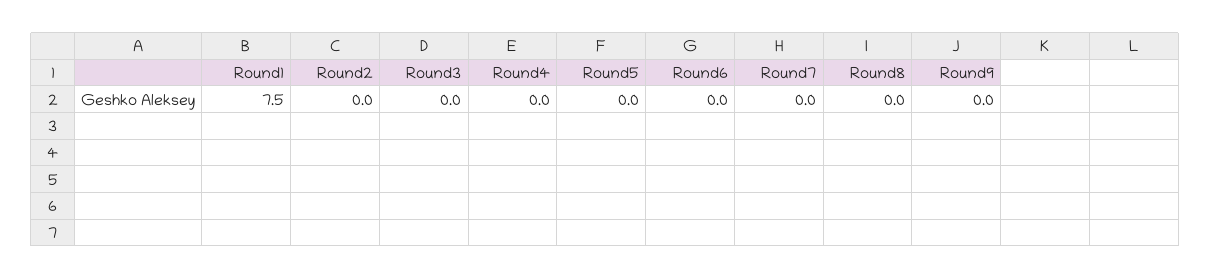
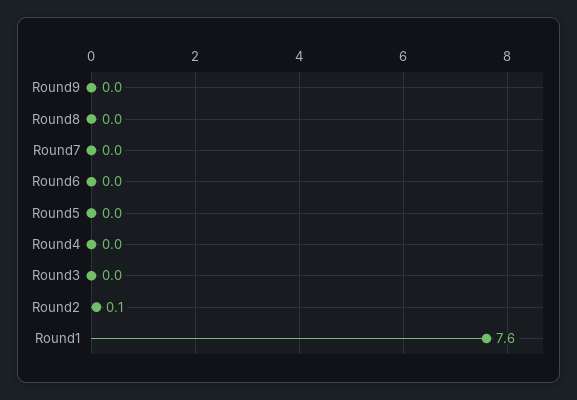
  {
-   "Round1": 7.5,
+   "Round1": 7.6,
-   "Round2": 0,
+   "Round2": 0.1,
    "Round3": 0,
    "Round4": 0,
    "Round5": 0,
    "Round6": 0,
    "Round7": 0,
    "Round8": 0,
    "Round9": 0
  }

